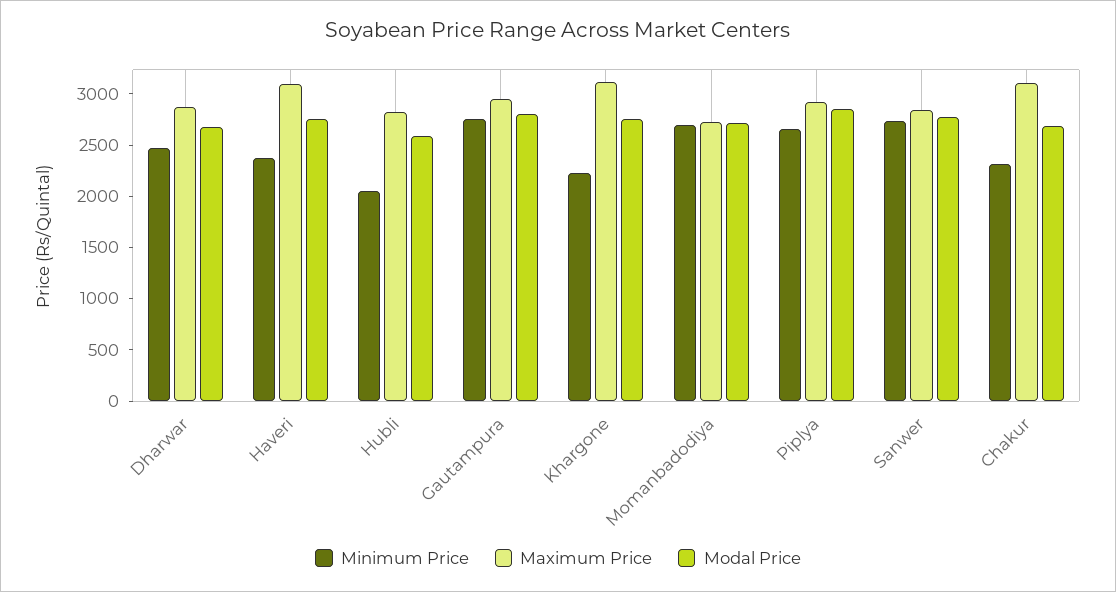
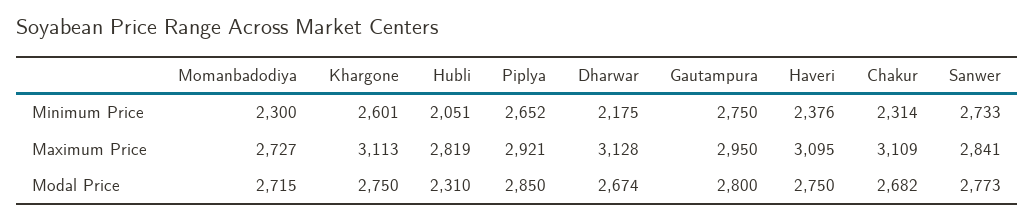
  {
    "Minimum Price": {
-     "Dharwar": 2500,
+     "Dharwar": 2175,
      "Haveri": 2376,
      "Hubli": 2051,
      "Gautampura": 2750,
-     "Khargone": 2200,
+     "Khargone": 2601,
-     "Momanbadodiya": 2700,
+     "Momanbadodiya": 2300,
      "Piplya": 2652,
      "Sanwer": 2733,
      "Chakur": 2314
    },
    "Maximum Price": {
-     "Dharwar": 2900,
+     "Dharwar": 3128,
      "Haveri": 3095,
      "Hubli": 2819,
      "Gautampura": 2950,
      "Khargone": 3113,
      "Momanbadodiya": 2727,
      "Piplya": 2921,
      "Sanwer": 2841,
      "Chakur": 3109
    },
    "Modal Price": {
      "Dharwar": 2674,
      "Haveri": 2750,
-     "Hubli": 2600,
+     "Hubli": 2310,
      "Gautampura": 2800,
      "Khargone": 2750,
      "Momanbadodiya": 2715,
      "Piplya": 2850,
      "Sanwer": 2773,
      "Chakur": 2682
    }
  }

